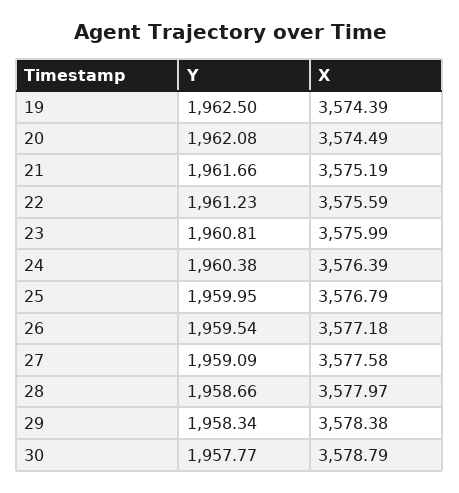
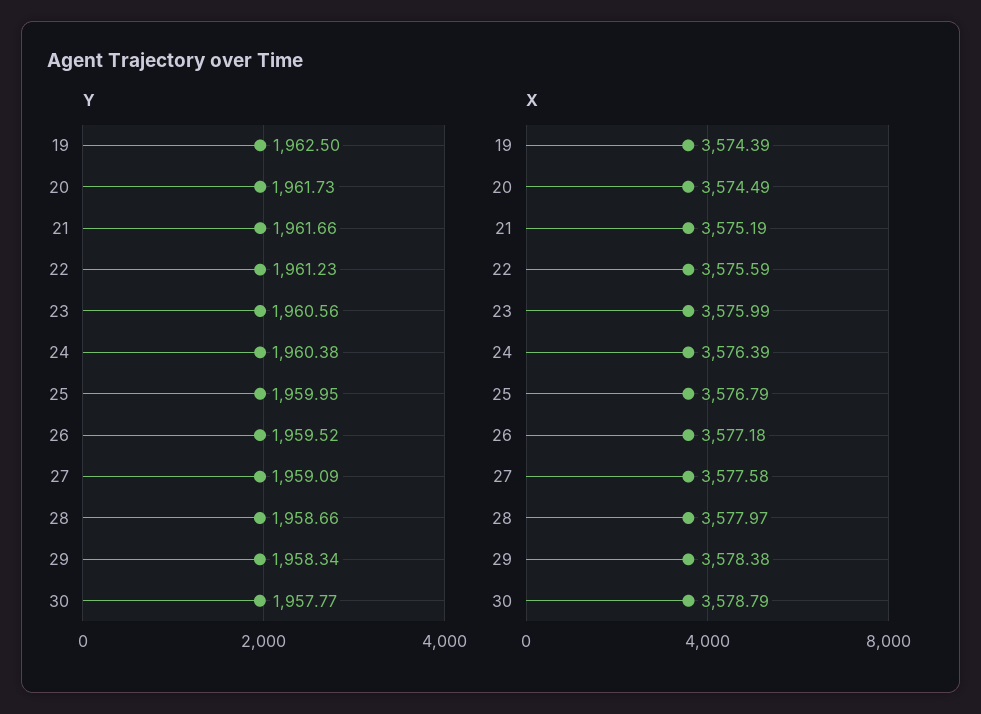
  {
    "Y": {
      "19": 1962.5,
-     "20": 1962.08,
+     "20": 1961.73,
      "21": 1961.66,
      "22": 1961.23,
-     "23": 1960.81,
+     "23": 1960.56,
      "24": 1960.38,
      "25": 1959.95,
-     "26": 1959.54,
+     "26": 1959.52,
      "27": 1959.09,
      "28": 1958.66,
      "29": 1958.34,
      "30": 1957.77
    },
    "X": {
      "19": 3574.39,
      "20": 3574.49,
      "21": 3575.19,
      "22": 3575.59,
      "23": 3575.99,
      "24": 3576.39,
      "25": 3576.79,
      "26": 3577.18,
      "27": 3577.58,
      "28": 3577.97,
      "29": 3578.38,
      "30": 3578.79
    }
  }

